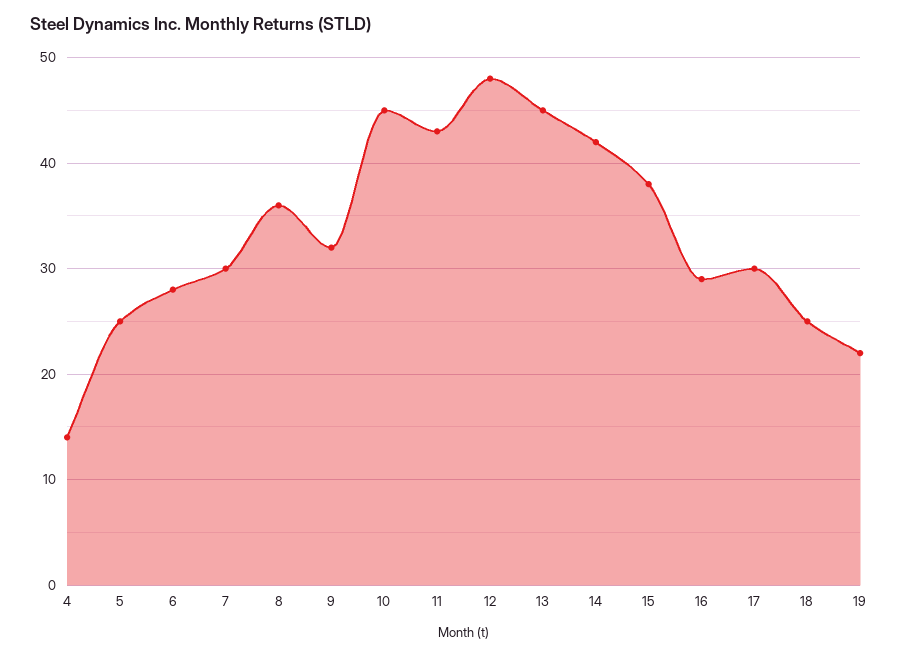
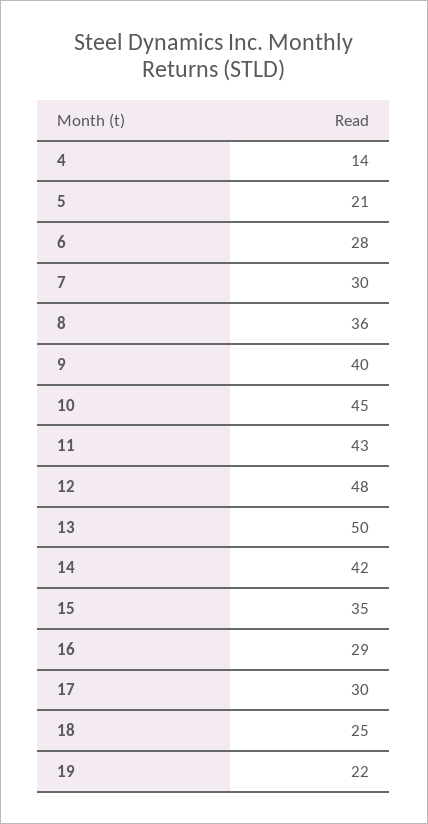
  {
    "4": 14,
-   "5": 25,
+   "5": 21,
    "6": 28,
    "7": 30,
    "8": 36,
-   "9": 32,
+   "9": 40,
    "10": 45,
    "11": 43,
    "12": 48,
-   "13": 45,
+   "13": 50,
    "14": 42,
-   "15": 38,
+   "15": 35,
    "16": 29,
    "17": 30,
    "18": 25,
    "19": 22
  }

